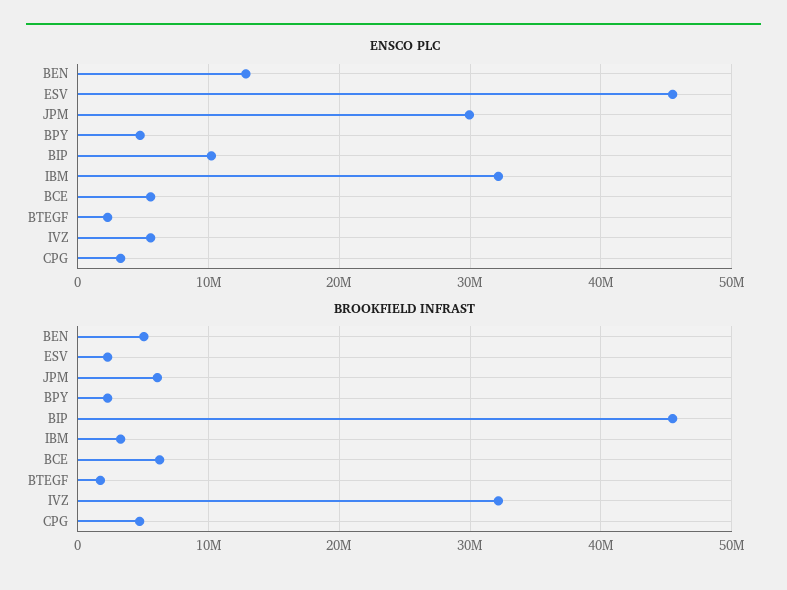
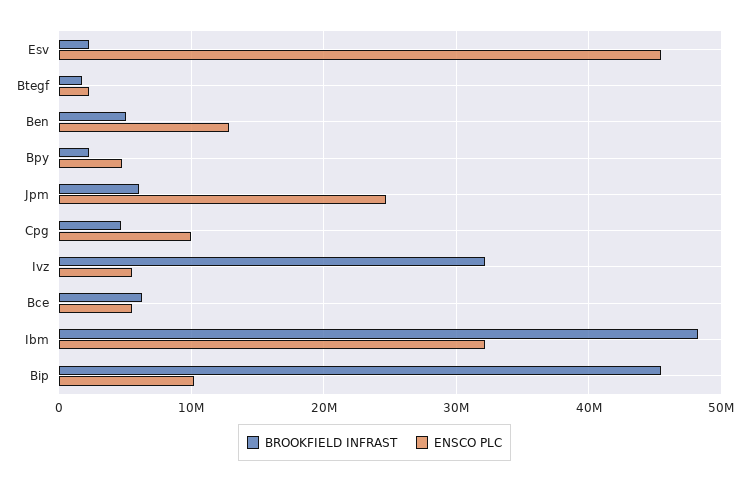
  {
    "ENSCO PLC": {
      "BEN": 13000000,
      "ESV": 45000000,
-     "JPM": 30000000,
+     "JPM": 25000000,
      "BPY": 5000000,
      "BIP": 10000000,
      "IBM": 32000000,
      "BCE": 6000000,
      "BTEGF": 2000000,
      "IVZ": 6000000,
-     "CPG": 3000000
+     "CPG": 10000000
    },
    "BROOKFIELD INFRAST": {
      "BEN": 5000000,
      "ESV": 2000000,
      "JPM": 6000000,
      "BPY": 2000000,
      "BIP": 45000000,
-     "IBM": 3000000,
+     "IBM": 48000000,
      "BCE": 6000000,
      "BTEGF": 2000000,
      "IVZ": 32000000,
      "CPG": 5000000
    }
  }

